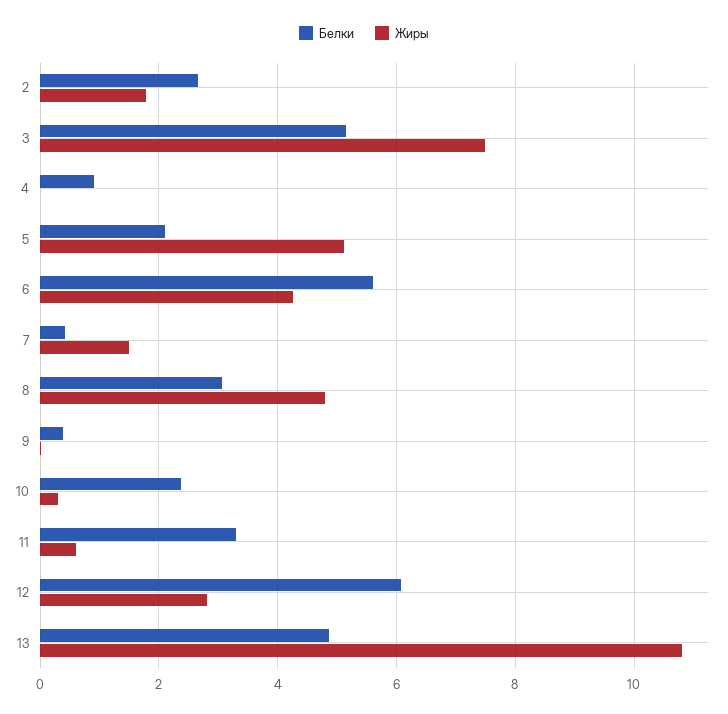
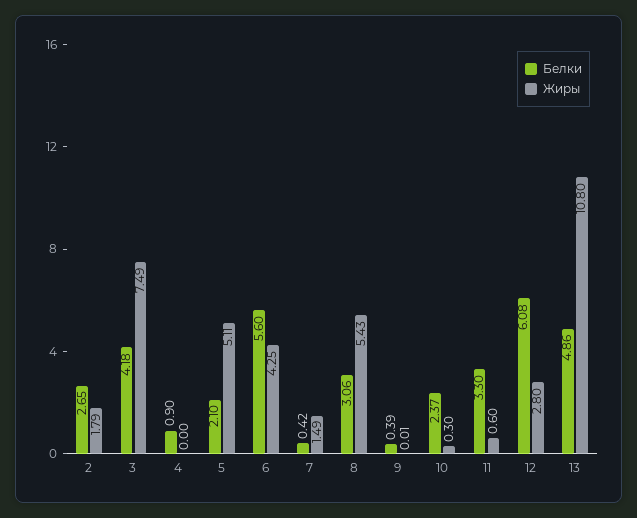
  {
    "Белки": {
      "2": 2.65,
-     "3": 5.2,
+     "3": 4.18,
      "4": 0.9,
      "5": 2.1,
      "6": 5.6,
      "7": 0.42,
      "8": 3.06,
      "9": 0.39,
      "10": 2.37,
      "11": 3.3,
      "12": 6.08,
      "13": 4.86
    },
    "Жиры": {
      "2": 1.79,
      "3": 7.49,
      "4": 0,
      "5": 5.11,
      "6": 4.25,
      "7": 1.49,
-     "8": 4.8,
+     "8": 5.43,
      "9": 0.01,
      "10": 0.3,
      "11": 0.6,
      "12": 2.8,
      "13": 10.8
    }
  }

